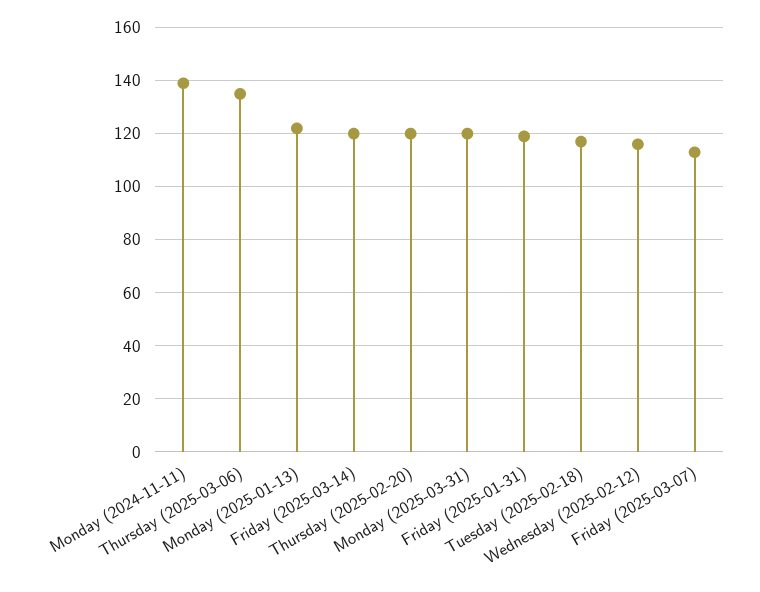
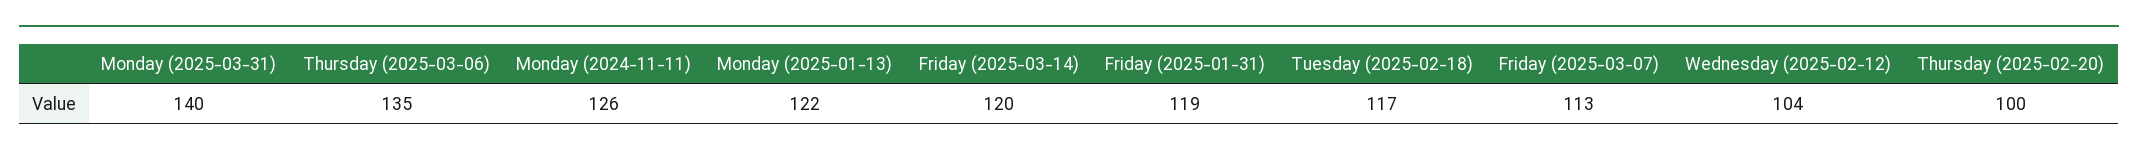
  {
-   "Monday (2024-11-11)": 140,
+   "Monday (2024-11-11)": 126,
    "Thursday (2025-03-06)": 135,
    "Monday (2025-01-13)": 122,
    "Friday (2025-03-14)": 120,
-   "Thursday (2025-02-20)": 120,
+   "Thursday (2025-02-20)": 100,
-   "Monday (2025-03-31)": 120,
+   "Monday (2025-03-31)": 140,
    "Friday (2025-01-31)": 119,
    "Tuesday (2025-02-18)": 117,
-   "Wednesday (2025-02-12)": 115,
+   "Wednesday (2025-02-12)": 104,
    "Friday (2025-03-07)": 113
  }

